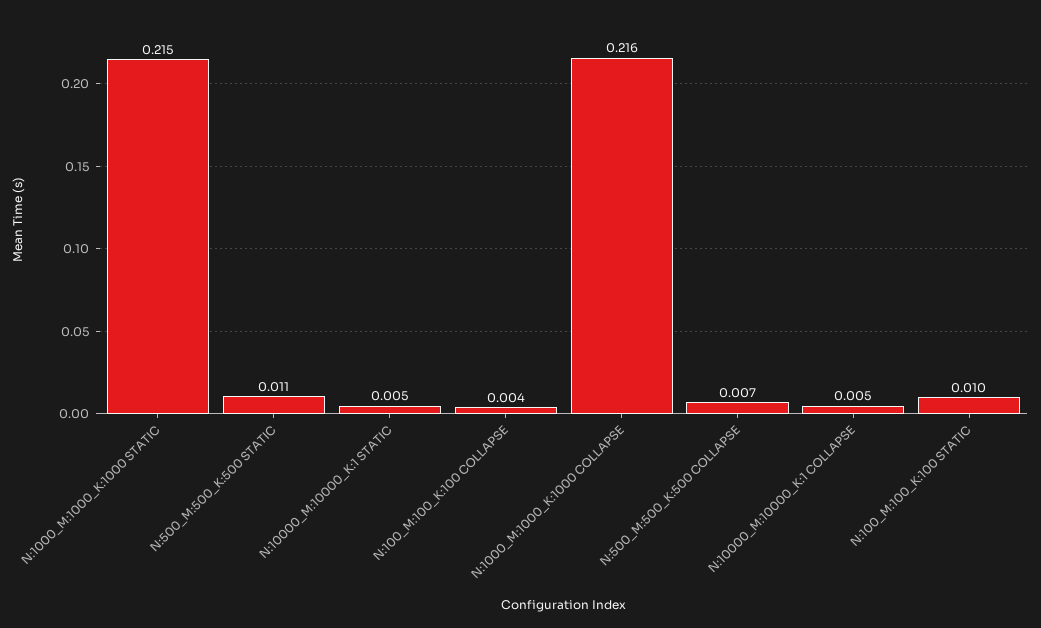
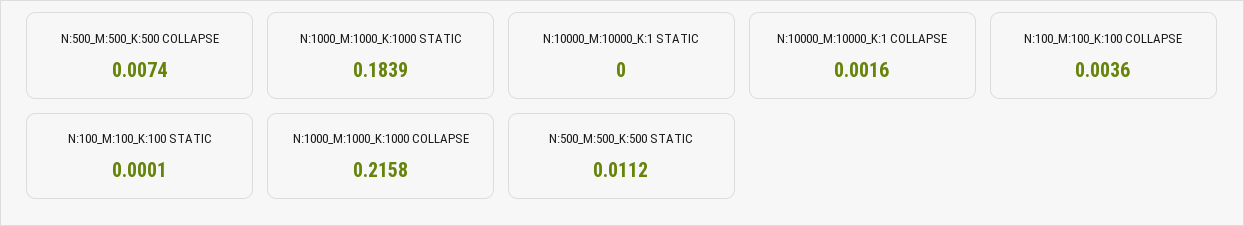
  {
-   "N:1000_M:1000_K:1000 STATIC": 0.215,
+   "N:1000_M:1000_K:1000 STATIC": 0.1839,
    "N:500_M:500_K:500 STATIC": 0.0112,
-   "N:10000_M:10000_K:1 STATIC": 0.005,
+   "N:10000_M:10000_K:1 STATIC": 0,
    "N:100_M:100_K:100 COLLAPSE": 0.0036,
    "N:1000_M:1000_K:1000 COLLAPSE": 0.2158,
    "N:500_M:500_K:500 COLLAPSE": 0.0074,
-   "N:10000_M:10000_K:1 COLLAPSE": 0.005,
+   "N:10000_M:10000_K:1 COLLAPSE": 0.0016,
-   "N:100_M:100_K:100 STATIC": 0.01
+   "N:100_M:100_K:100 STATIC": 0.0001
  }

